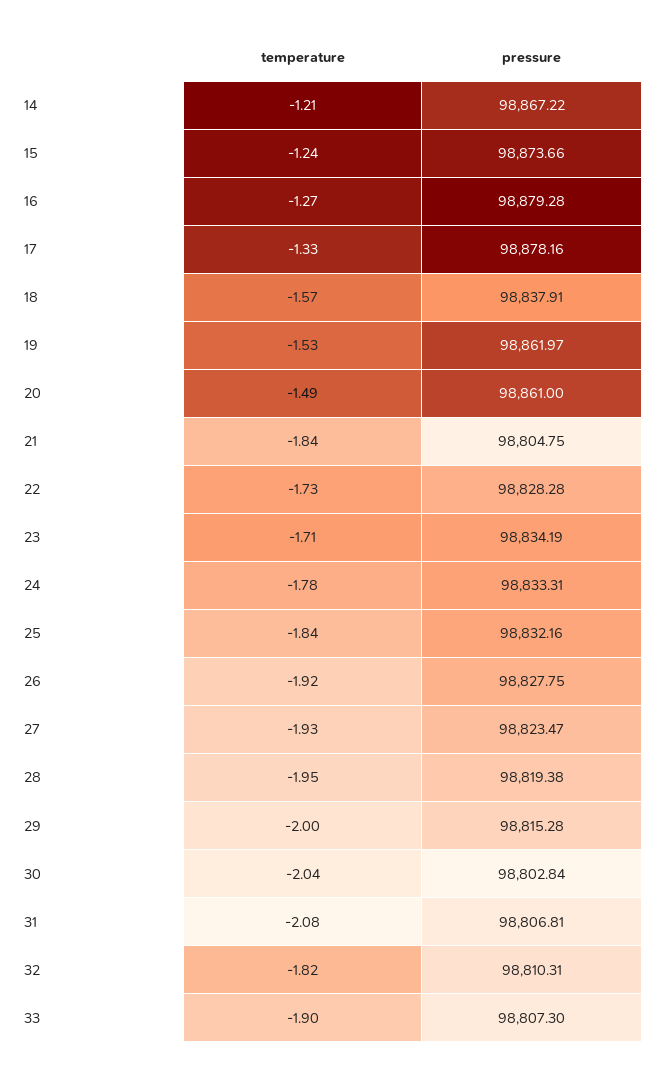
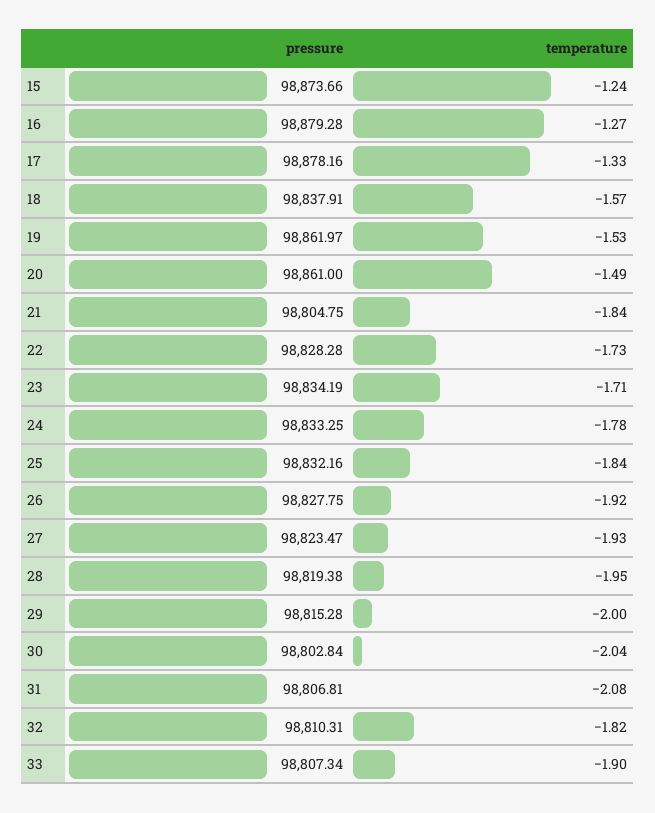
  {
    "temperature": {
-     "14": -1.21,
      "15": -1.24,
      "16": -1.27,
      "17": -1.33,
      "18": -1.57,
      "19": -1.53,
      "20": -1.49,
      "21": -1.84,
      "22": -1.73,
      "23": -1.71,
      "24": -1.78,
      "25": -1.84,
      "26": -1.92,
      "27": -1.93,
      "28": -1.95,
      "29": -2,
      "30": -2.04,
      "31": -2.08,
      "32": -1.82,
      "33": -1.9
    },
    "pressure": {
-     "14": 98867.22,
      "15": 98873.66,
      "16": 98879.28,
      "17": 98878.16,
      "18": 98837.91,
      "19": 98861.97,
      "20": 98861,
      "21": 98804.75,
      "22": 98828.28,
      "23": 98834.19,
-     "24": 98833.31,
+     "24": 98833.25,
      "25": 98832.16,
      "26": 98827.75,
      "27": 98823.47,
      "28": 98819.38,
      "29": 98815.28,
      "30": 98802.84,
      "31": 98806.81,
      "32": 98810.31,
-     "33": 98807.3
+     "33": 98807.34
    }
  }

